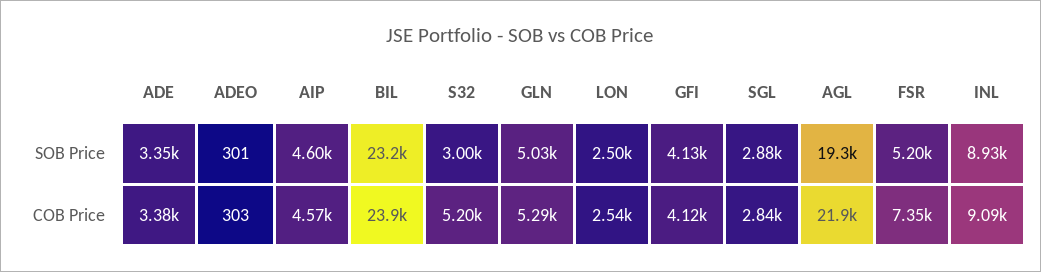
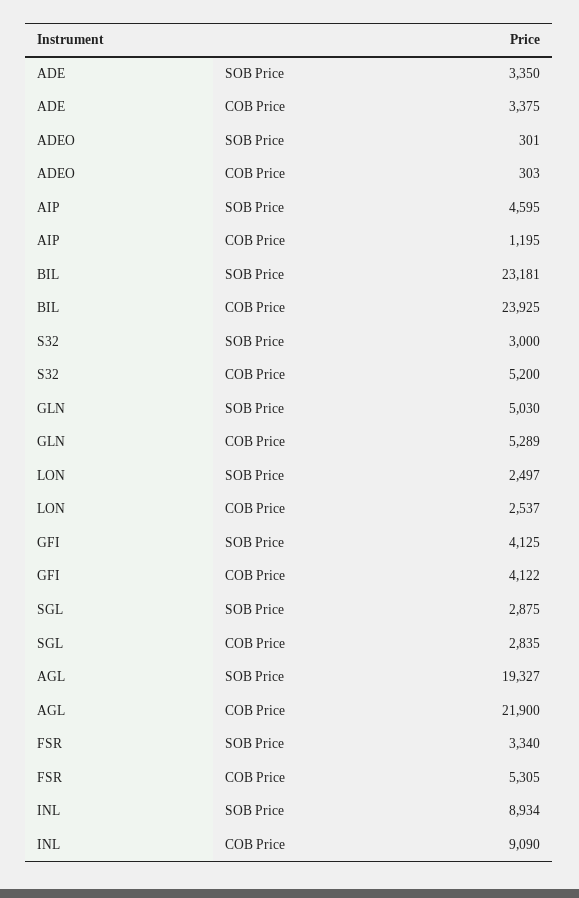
  {
    "ADE": {
      "SOB Price": 3350,
      "COB Price": 3375
    },
    "ADEO": {
      "SOB Price": 301,
      "COB Price": 303
    },
    "AIP": {
      "SOB Price": 4595,
-     "COB Price": 4570
+     "COB Price": 1195
    },
    "BIL": {
      "SOB Price": 23181,
      "COB Price": 23925
    },
    "S32": {
      "SOB Price": 3000,
      "COB Price": 5200
    },
    "GLN": {
      "SOB Price": 5030,
      "COB Price": 5289
    },
    "LON": {
      "SOB Price": 2497,
      "COB Price": 2537
    },
    "GFI": {
      "SOB Price": 4125,
      "COB Price": 4122
    },
    "SGL": {
      "SOB Price": 2875,
      "COB Price": 2835
    },
    "AGL": {
      "SOB Price": 19327,
      "COB Price": 21900
    },
    "FSR": {
-     "SOB Price": 5200,
+     "SOB Price": 3340,
-     "COB Price": 7350
+     "COB Price": 5305
    },
    "INL": {
      "SOB Price": 8934,
      "COB Price": 9090
    }
  }

